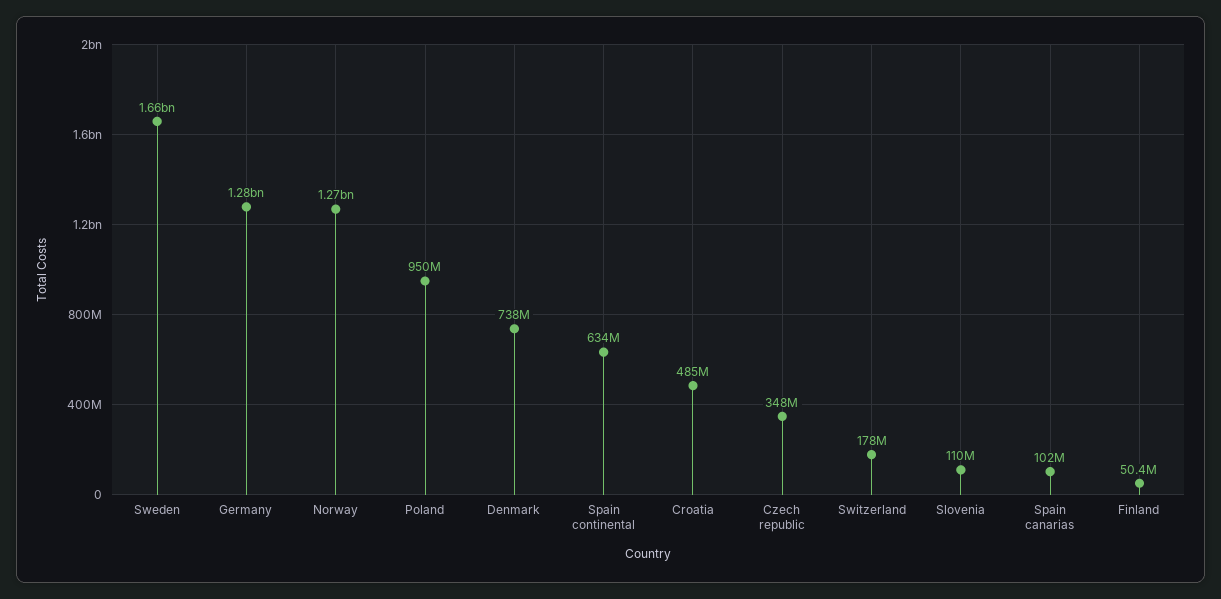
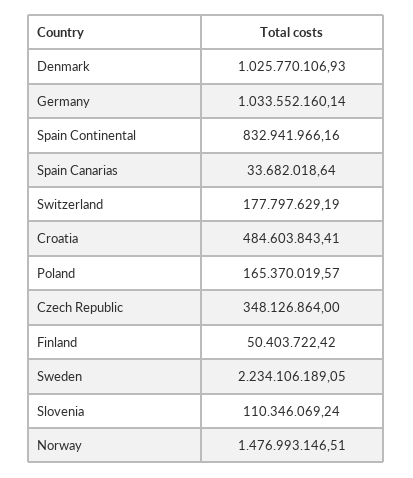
  {
-   "Sweden": 1660000000,
+   "Sweden": 2234106189.05,
-   "Germany": 1280000000,
+   "Germany": 1033552160.14,
-   "Norway": 1270000000,
+   "Norway": 1476993146.51,
-   "Poland": 950000000,
+   "Poland": 165370019.57,
-   "Denmark": 738000000,
+   "Denmark": 1025770106.93,
-   "Spain continental": 634000000,
+   "Spain continental": 832941966.16,
    "Croatia": 484603843.41,
    "Czech republic": 348126864,
    "Switzerland": 177797629.19,
    "Slovenia": 110346069.24,
-   "Spain canarias": 102000000,
+   "Spain canarias": 33682018.64,
    "Finland": 50403722.42
  }

